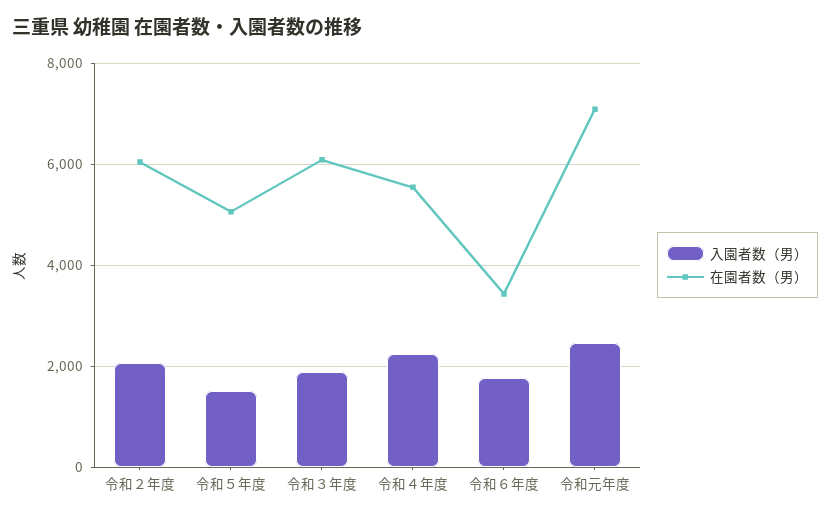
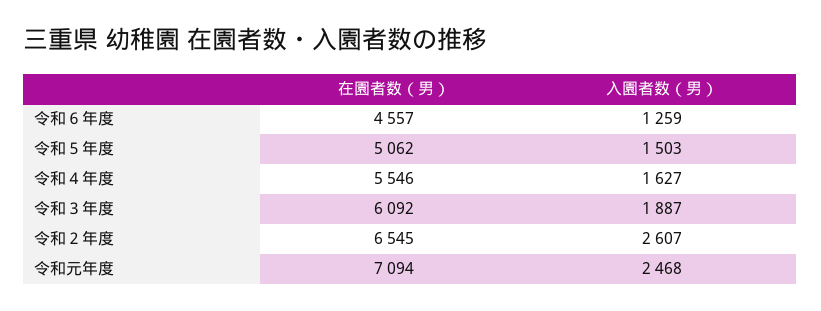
  {
    "入園者数（男）": {
-     "令和２年度": 2000,
+     "令和２年度": 2607,
      "令和５年度": 1503,
      "令和３年度": 1887,
-     "令和４年度": 2200,
+     "令和４年度": 1627,
-     "令和６年度": 1800,
+     "令和６年度": 1259,
      "令和元年度": 2468
    },
    "在園者数（男）": {
-     "令和２年度": 6000,
+     "令和２年度": 6545,
      "令和５年度": 5062,
      "令和３年度": 6092,
      "令和４年度": 5546,
-     "令和６年度": 3400,
+     "令和６年度": 4557,
      "令和元年度": 7094
    }
  }

